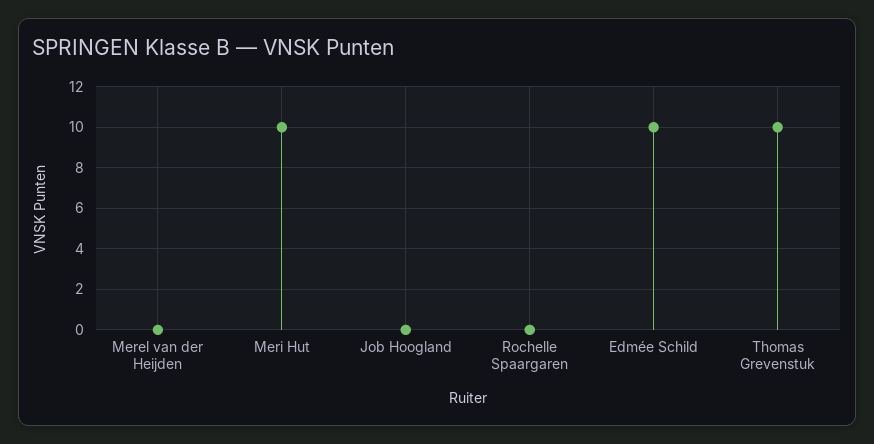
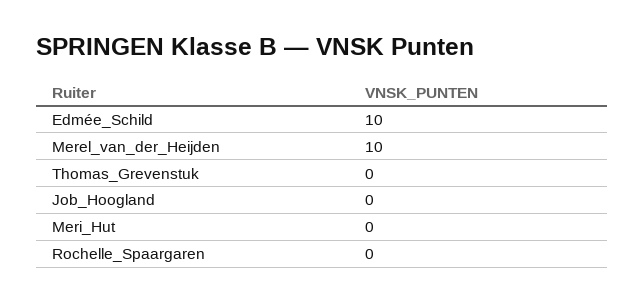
  {
-   "Merel van der Heijden": 0,
+   "Merel van der Heijden": 10,
-   "Meri Hut": 10,
+   "Meri Hut": 0,
    "Job Hoogland": 0,
    "Rochelle Spaargaren": 0,
    "Edmée Schild": 10,
-   "Thomas Grevenstuk": 10
+   "Thomas Grevenstuk": 0
  }

